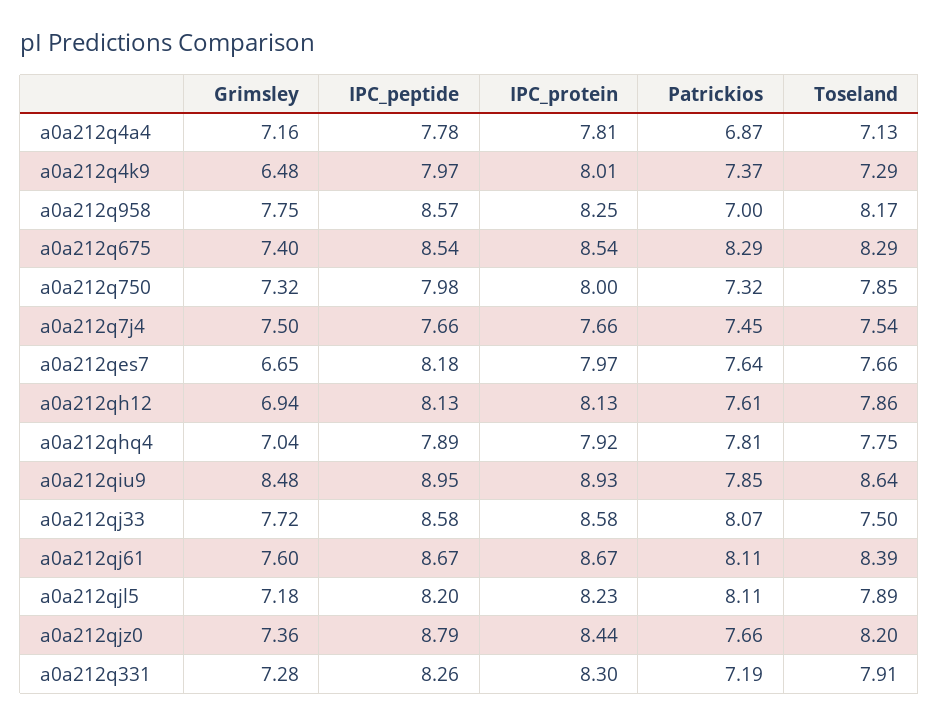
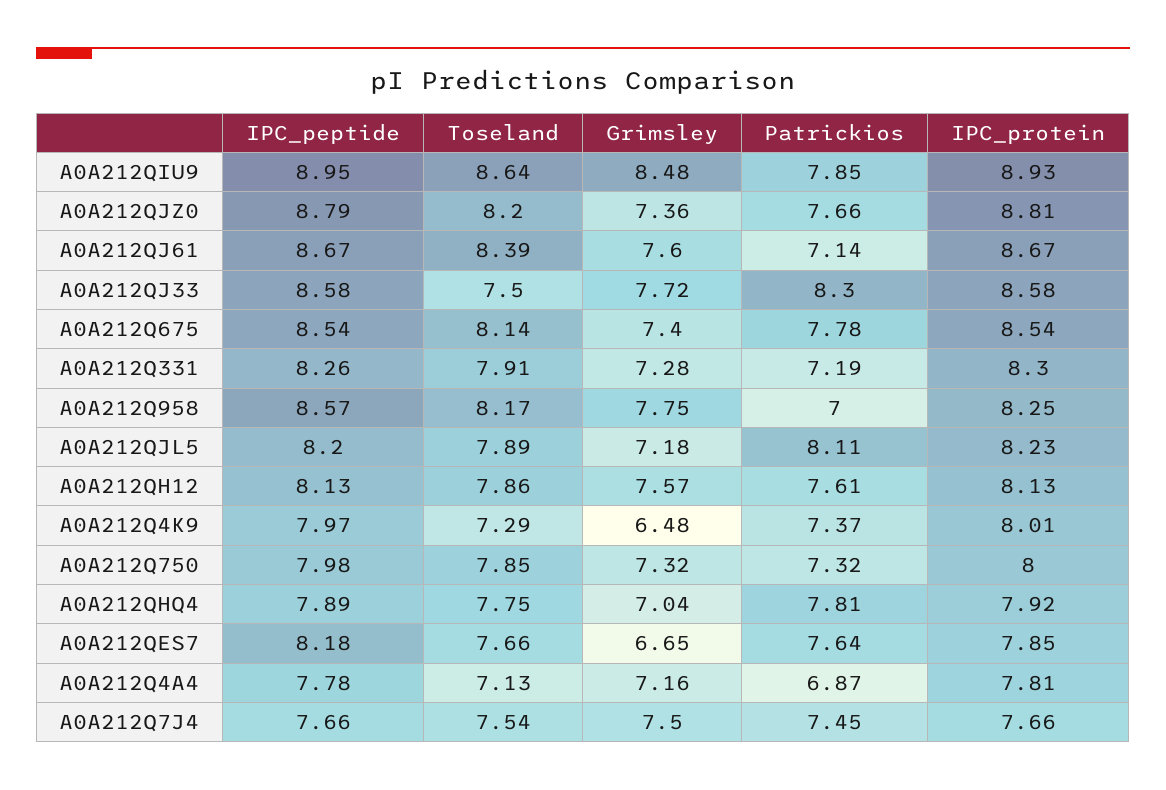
  {
    "Grimsley": {
      "a0a212q4a4": 7.16,
      "a0a212q4k9": 6.48,
      "a0a212q958": 7.75,
      "a0a212q675": 7.4,
      "a0a212q750": 7.32,
      "a0a212q7j4": 7.5,
      "a0a212qes7": 6.65,
-     "a0a212qh12": 6.94,
+     "a0a212qh12": 7.57,
      "a0a212qhq4": 7.04,
      "a0a212qiu9": 8.48,
      "a0a212qj33": 7.72,
      "a0a212qj61": 7.6,
      "a0a212qjl5": 7.18,
      "a0a212qjz0": 7.36,
      "a0a212q331": 7.28
    },
    "IPC_peptide": {
      "a0a212q4a4": 7.78,
      "a0a212q4k9": 7.97,
      "a0a212q958": 8.57,
      "a0a212q675": 8.54,
      "a0a212q750": 7.98,
      "a0a212q7j4": 7.66,
      "a0a212qes7": 8.18,
      "a0a212qh12": 8.13,
      "a0a212qhq4": 7.89,
      "a0a212qiu9": 8.95,
      "a0a212qj33": 8.58,
      "a0a212qj61": 8.67,
      "a0a212qjl5": 8.2,
      "a0a212qjz0": 8.79,
      "a0a212q331": 8.26
    },
    "IPC_protein": {
      "a0a212q4a4": 7.81,
      "a0a212q4k9": 8.01,
      "a0a212q958": 8.25,
      "a0a212q675": 8.54,
      "a0a212q750": 8,
      "a0a212q7j4": 7.66,
-     "a0a212qes7": 7.97,
+     "a0a212qes7": 7.85,
      "a0a212qh12": 8.13,
      "a0a212qhq4": 7.92,
      "a0a212qiu9": 8.93,
      "a0a212qj33": 8.58,
      "a0a212qj61": 8.67,
      "a0a212qjl5": 8.23,
-     "a0a212qjz0": 8.44,
+     "a0a212qjz0": 8.81,
      "a0a212q331": 8.3
    },
    "Patrickios": {
      "a0a212q4a4": 6.87,
      "a0a212q4k9": 7.37,
      "a0a212q958": 7,
-     "a0a212q675": 8.29,
+     "a0a212q675": 7.78,
      "a0a212q750": 7.32,
      "a0a212q7j4": 7.45,
      "a0a212qes7": 7.64,
      "a0a212qh12": 7.61,
      "a0a212qhq4": 7.81,
      "a0a212qiu9": 7.85,
-     "a0a212qj33": 8.07,
+     "a0a212qj33": 8.3,
-     "a0a212qj61": 8.11,
+     "a0a212qj61": 7.14,
      "a0a212qjl5": 8.11,
      "a0a212qjz0": 7.66,
      "a0a212q331": 7.19
    },
    "Toseland": {
      "a0a212q4a4": 7.13,
      "a0a212q4k9": 7.29,
      "a0a212q958": 8.17,
-     "a0a212q675": 8.29,
+     "a0a212q675": 8.14,
      "a0a212q750": 7.85,
      "a0a212q7j4": 7.54,
      "a0a212qes7": 7.66,
      "a0a212qh12": 7.86,
      "a0a212qhq4": 7.75,
      "a0a212qiu9": 8.64,
      "a0a212qj33": 7.5,
      "a0a212qj61": 8.39,
      "a0a212qjl5": 7.89,
      "a0a212qjz0": 8.2,
      "a0a212q331": 7.91
    }
  }

